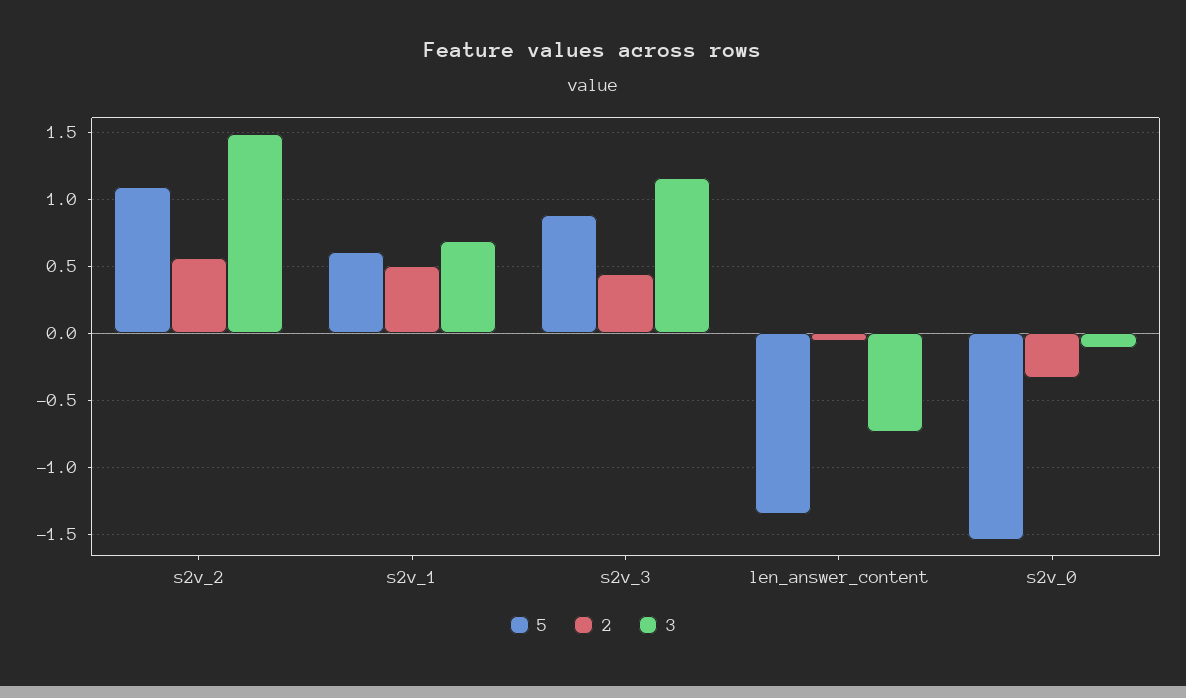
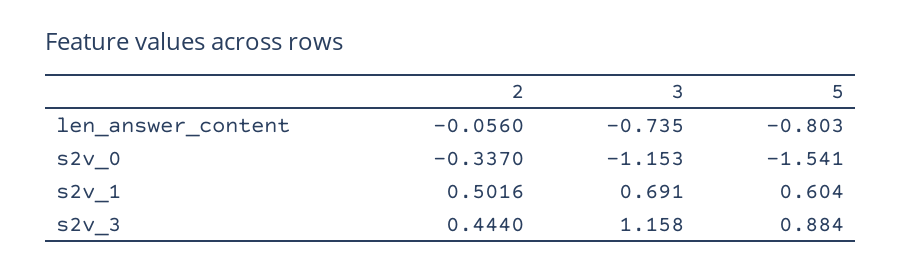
  {
    "5": {
-     "s2v_2": 1.1,
      "s2v_1": 0.604,
      "s2v_3": 0.884,
-     "len_answer_content": -1.35,
+     "len_answer_content": -0.803,
      "s2v_0": -1.541
    },
    "2": {
-     "s2v_2": 0.55,
      "s2v_1": 0.5016,
      "s2v_3": 0.444,
      "len_answer_content": -0.056,
      "s2v_0": -0.337
    },
    "3": {
-     "s2v_2": 1.5,
      "s2v_1": 0.691,
      "s2v_3": 1.158,
      "len_answer_content": -0.735,
-     "s2v_0": -0.1
+     "s2v_0": -1.153
    }
  }

